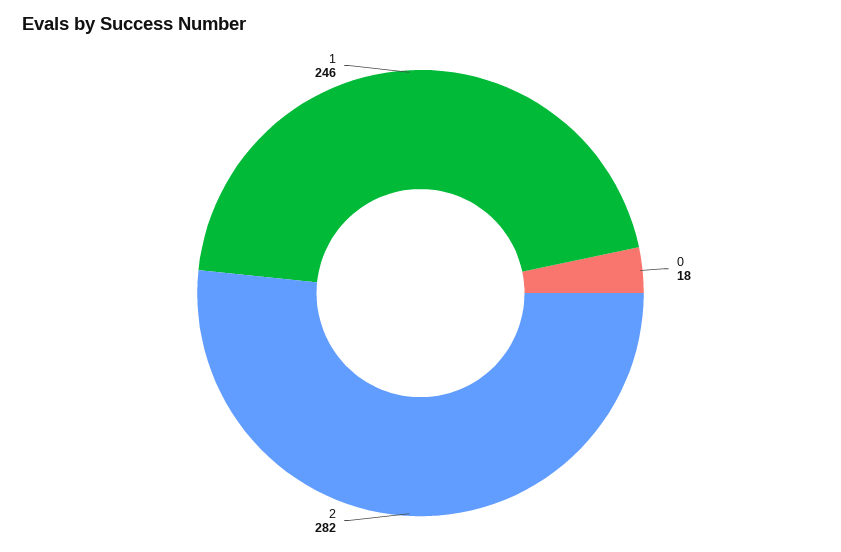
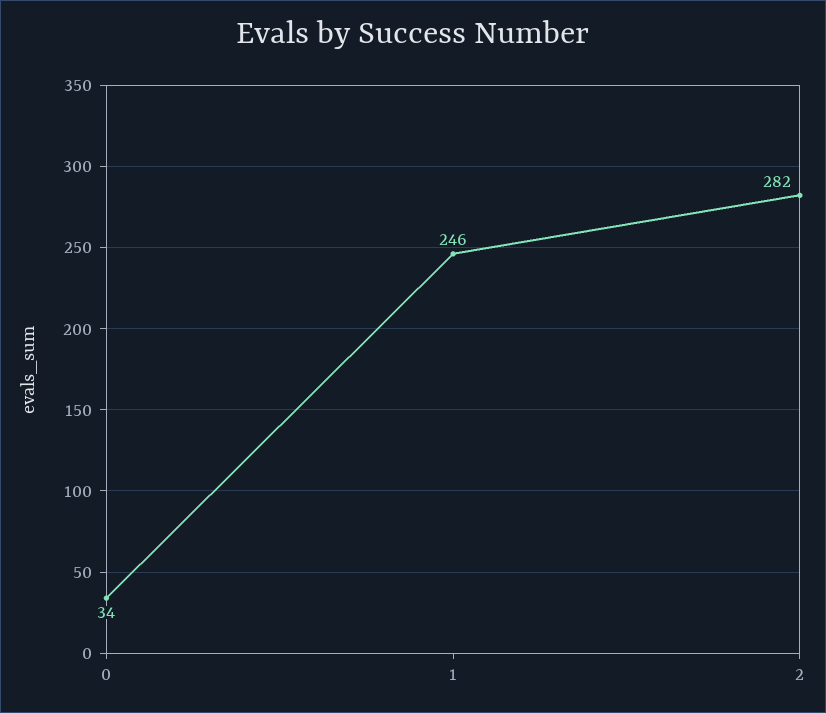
  {
-   "0": 18,
+   "0": 34,
    "2": 282,
    "1": 246
  }

